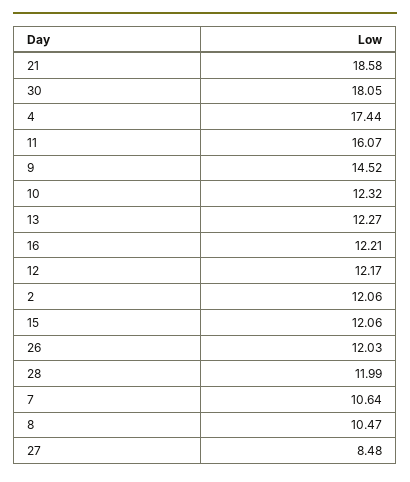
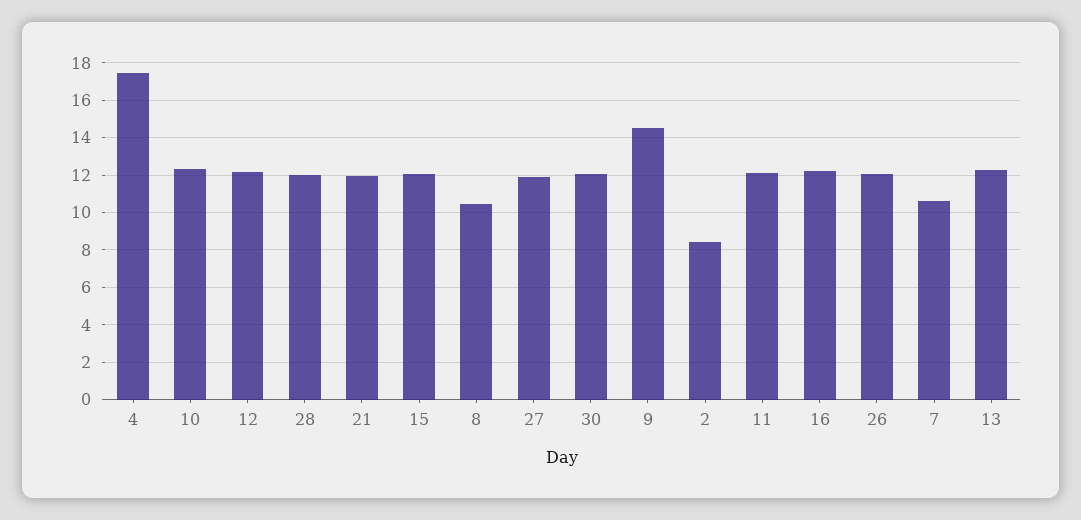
  {
-   "21": 18.58,
+   "21": 12,
-   "30": 18.05,
+   "30": 12,
    "4": 17.44,
-   "11": 16.07,
+   "11": 12,
    "9": 14.52,
    "10": 12.32,
    "13": 12.27,
    "16": 12.21,
    "12": 12.17,
-   "2": 12.06,
+   "2": 8.5,
    "15": 12.06,
    "26": 12.03,
    "28": 11.99,
    "7": 10.64,
    "8": 10.47,
-   "27": 8.48
+   "27": 12
  }

